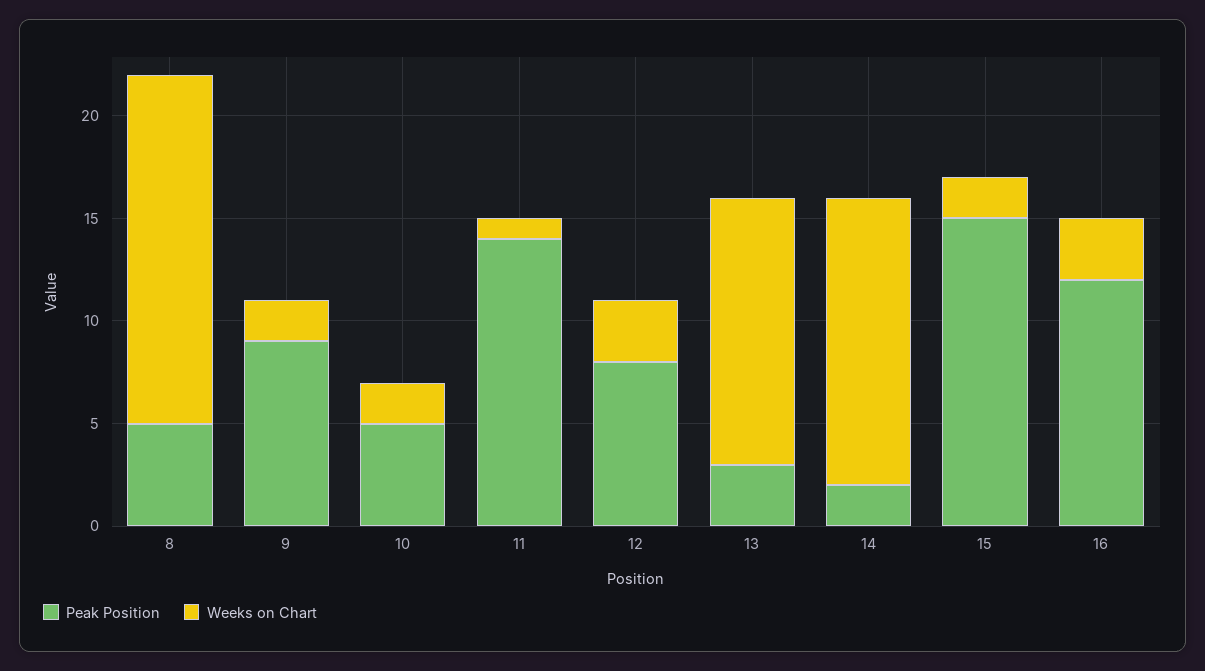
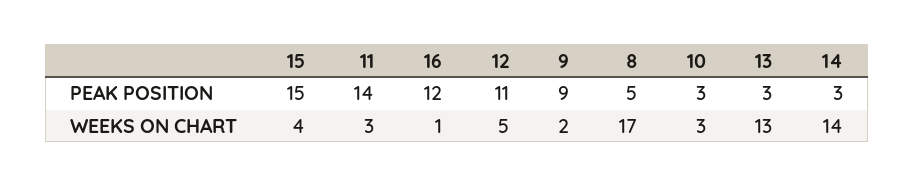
  {
    "Peak Position": {
      "8": 5,
      "9": 9,
-     "10": 5,
+     "10": 3,
      "11": 14,
-     "12": 8,
+     "12": 11,
      "13": 3,
-     "14": 2,
+     "14": 3,
      "15": 15,
      "16": 12
    },
    "Weeks on Chart": {
      "8": 17,
      "9": 2,
-     "10": 2,
+     "10": 3,
-     "11": 1,
+     "11": 3,
-     "12": 3,
+     "12": 5,
      "13": 13,
      "14": 14,
-     "15": 2,
+     "15": 4,
-     "16": 3
+     "16": 1
    }
  }

